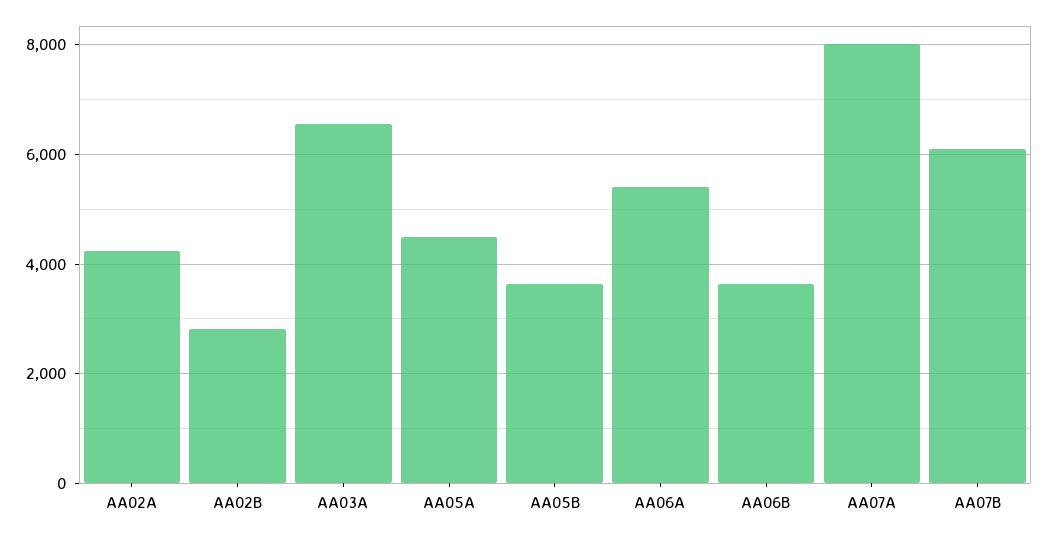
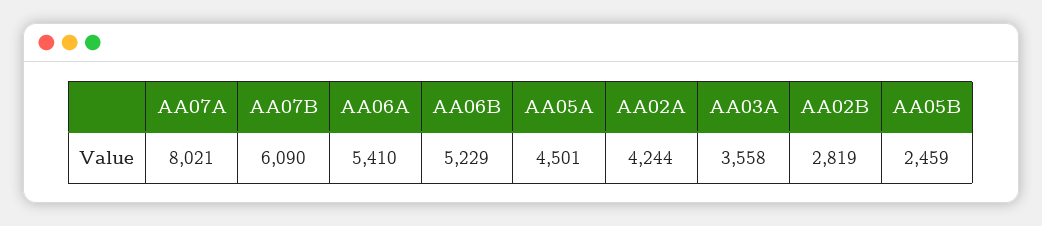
  {
    "AA02A": 4244,
    "AA02B": 2819,
-   "AA03A": 6600,
+   "AA03A": 3558,
    "AA05A": 4501,
-   "AA05B": 3600,
+   "AA05B": 2459,
    "AA06A": 5410,
-   "AA06B": 3600,
+   "AA06B": 5229,
    "AA07A": 8021,
    "AA07B": 6090
  }

